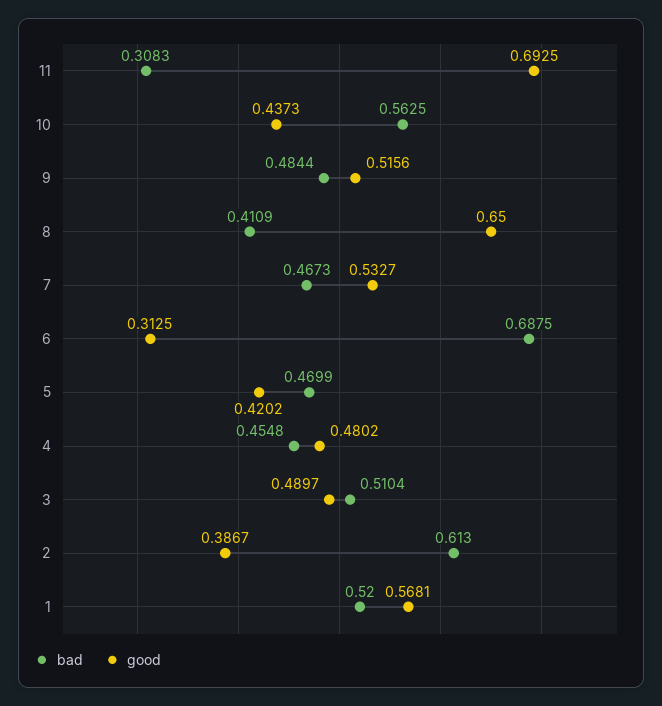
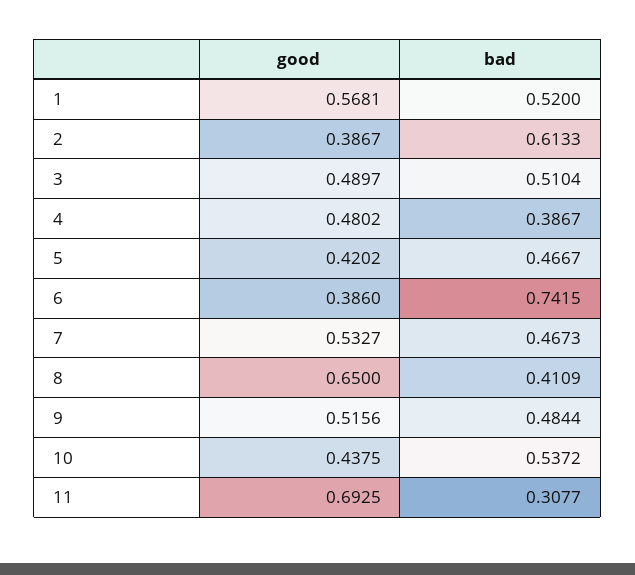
  {
    "bad": {
-     "11": 0.3083,
+     "11": 0.3077,
-     "10": 0.5625,
+     "10": 0.5372,
      "9": 0.4844,
      "8": 0.4109,
      "7": 0.4673,
-     "6": 0.6875,
+     "6": 0.7415,
-     "5": 0.4699,
+     "5": 0.4667,
-     "4": 0.4548,
+     "4": 0.3867,
      "3": 0.5104,
-     "2": 0.613,
+     "2": 0.6133,
      "1": 0.52
    },
    "good": {
      "11": 0.6925,
-     "10": 0.4373,
+     "10": 0.4375,
      "9": 0.5156,
      "8": 0.65,
      "7": 0.5327,
-     "6": 0.3125,
+     "6": 0.386,
      "5": 0.4202,
      "4": 0.4802,
      "3": 0.4897,
      "2": 0.3867,
      "1": 0.5681
    }
  }

